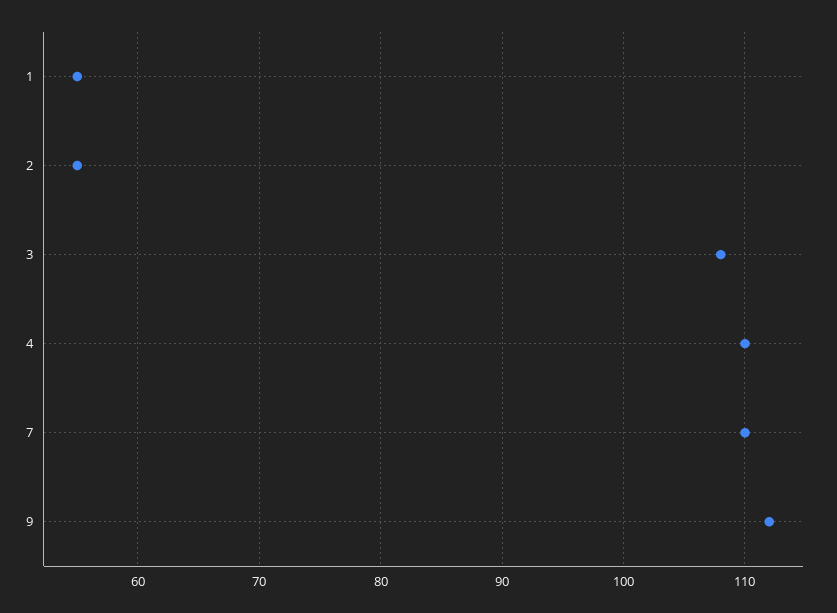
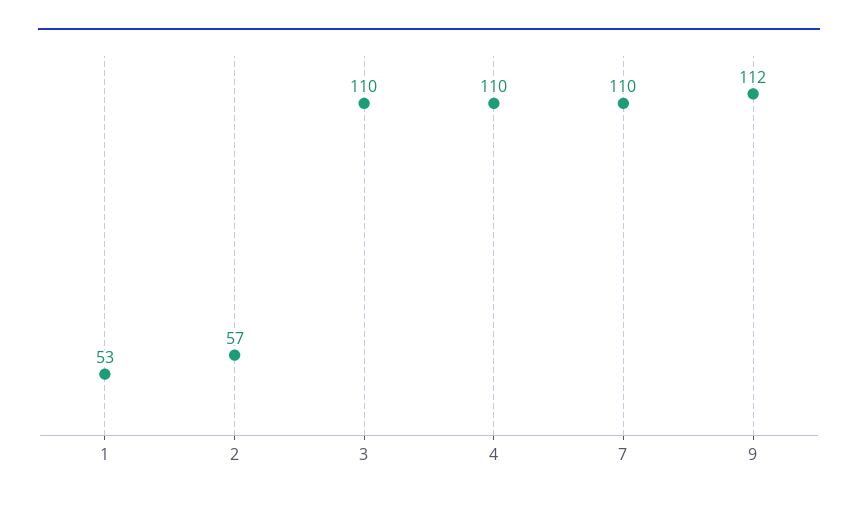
  {
-   "1": 55,
+   "1": 53,
-   "2": 55,
+   "2": 57,
-   "3": 108,
+   "3": 110,
    "4": 110,
    "7": 110,
    "9": 112
  }

